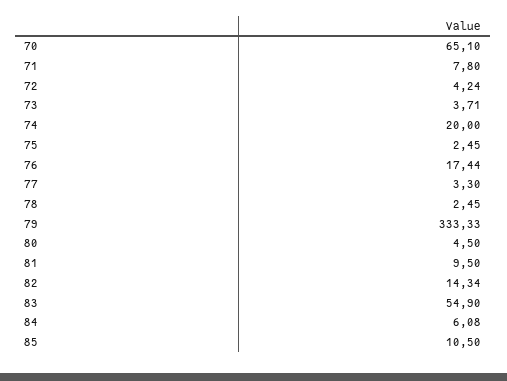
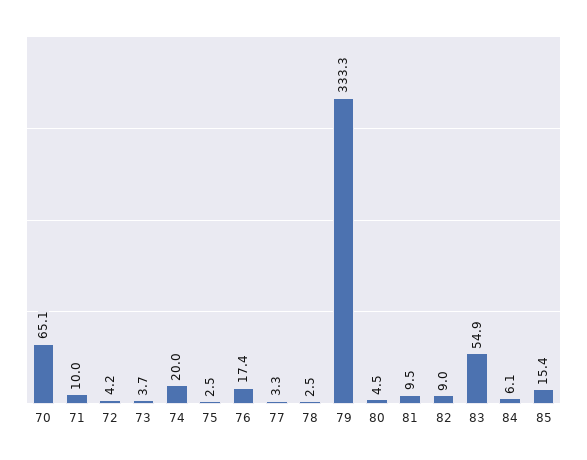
  {
    "70": 65.1,
-   "71": 7.8,
+   "71": 10,
    "72": 4.24,
    "73": 3.71,
    "74": 20,
    "75": 2.45,
    "76": 17.44,
    "77": 3.3,
    "78": 2.45,
    "79": 333.33,
    "80": 4.5,
    "81": 9.5,
-   "82": 14.34,
+   "82": 9,
    "83": 54.9,
    "84": 6.08,
-   "85": 10.5
+   "85": 15.4
  }

